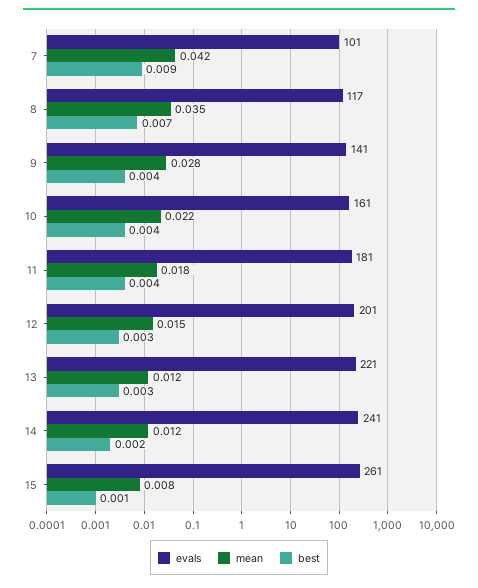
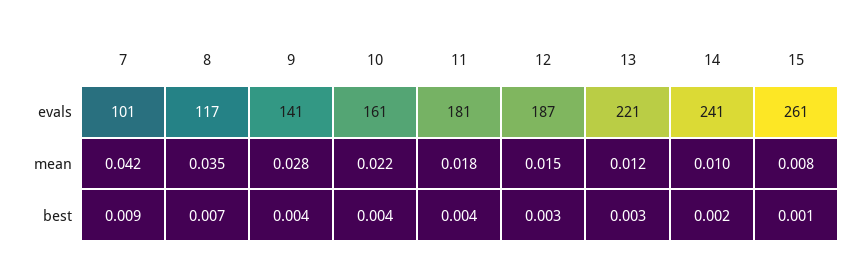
  {
    "evals": {
      "7": 101,
      "8": 117,
      "9": 141,
      "10": 161,
      "11": 181,
-     "12": 201,
+     "12": 187,
      "13": 221,
      "14": 241,
      "15": 261
    },
    "mean": {
      "7": 0.042,
      "8": 0.035,
      "9": 0.028,
      "10": 0.022,
      "11": 0.018,
      "12": 0.015,
      "13": 0.012,
-     "14": 0.012,
+     "14": 0.01,
      "15": 0.008
    },
    "best": {
      "7": 0.009,
      "8": 0.007,
      "9": 0.004,
      "10": 0.004,
      "11": 0.004,
      "12": 0.003,
      "13": 0.003,
      "14": 0.002,
      "15": 0.001
    }
  }

